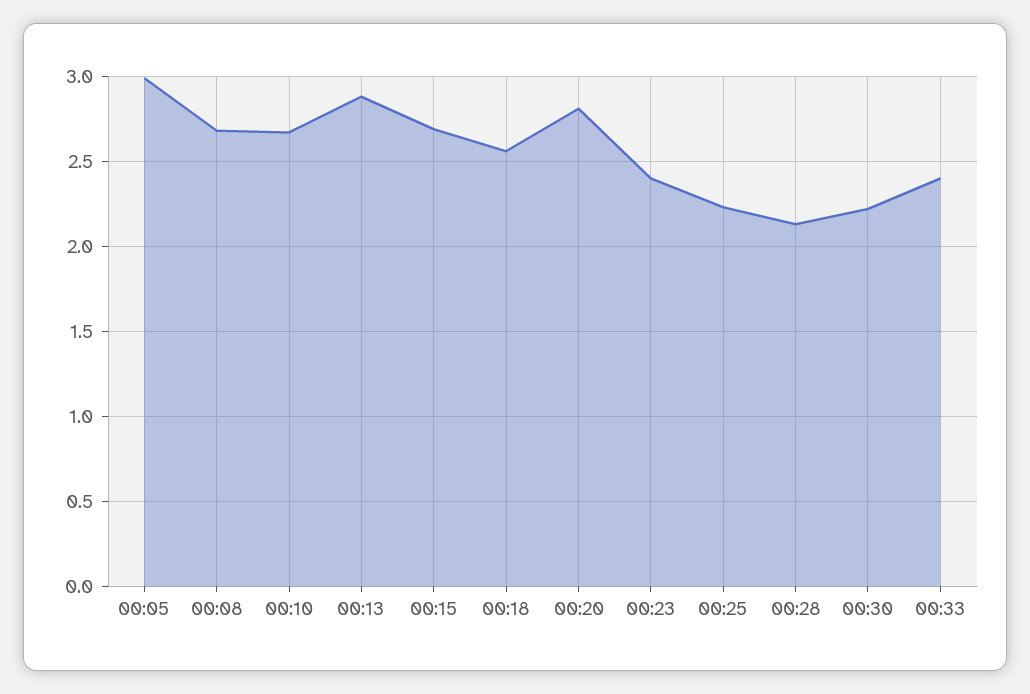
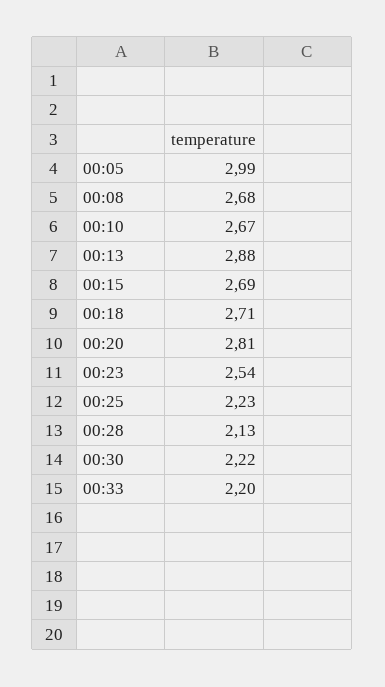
  {
    "00:05": 2.99,
    "00:08": 2.68,
    "00:10": 2.67,
    "00:13": 2.88,
    "00:15": 2.69,
-   "00:18": 2.55,
+   "00:18": 2.71,
    "00:20": 2.81,
-   "00:23": 2.4,
+   "00:23": 2.54,
    "00:25": 2.23,
    "00:28": 2.13,
    "00:30": 2.22,
-   "00:33": 2.4
+   "00:33": 2.2
  }

